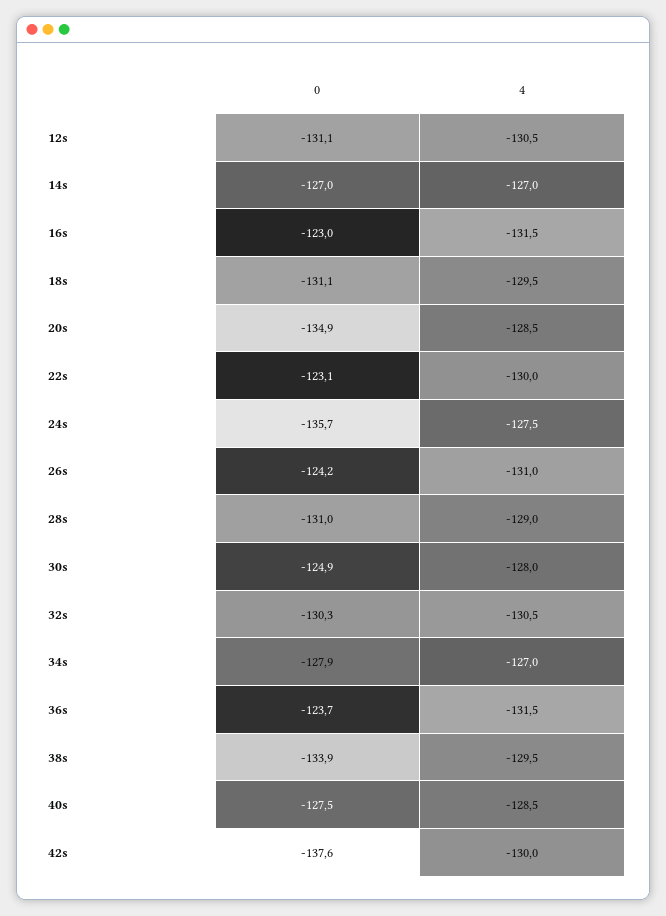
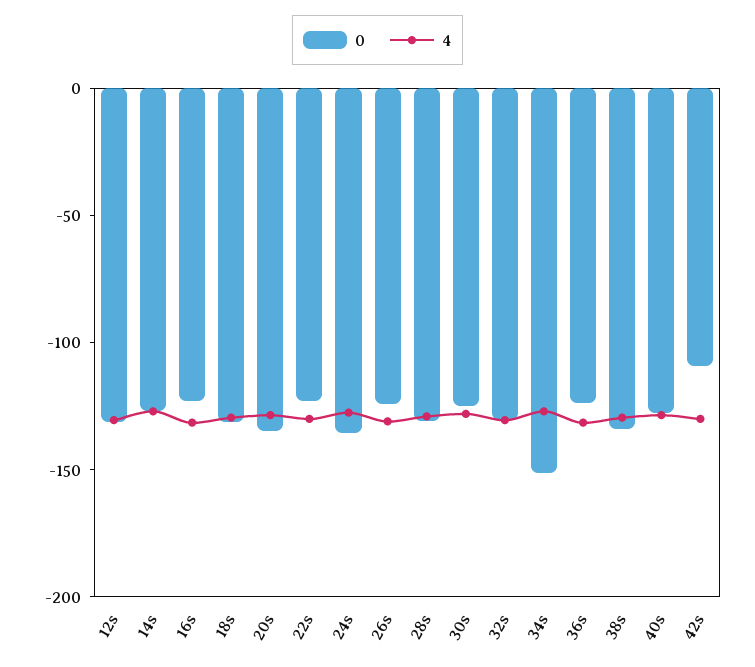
  {
    "0": {
      "12s": -131.1,
      "14s": -127,
      "16s": -123,
      "18s": -131.1,
      "20s": -134.9,
      "22s": -123.1,
      "24s": -135.7,
      "26s": -124.2,
      "28s": -131,
      "30s": -124.9,
      "32s": -130.3,
-     "34s": -127.9,
+     "34s": -150,
      "36s": -123.7,
      "38s": -133.9,
      "40s": -127.5,
-     "42s": -137.6
+     "42s": -110
    },
    "4": {
      "12s": -130.5,
      "14s": -127,
      "16s": -131.5,
      "18s": -129.5,
      "20s": -128.5,
      "22s": -130,
      "24s": -127.5,
      "26s": -131,
      "28s": -129,
      "30s": -128,
      "32s": -130.5,
      "34s": -127,
      "36s": -131.5,
      "38s": -129.5,
      "40s": -128.5,
      "42s": -130
    }
  }

